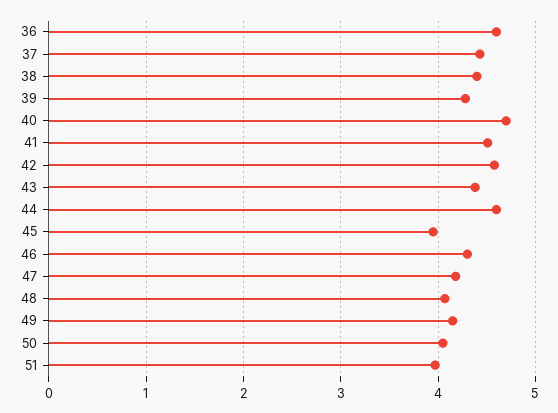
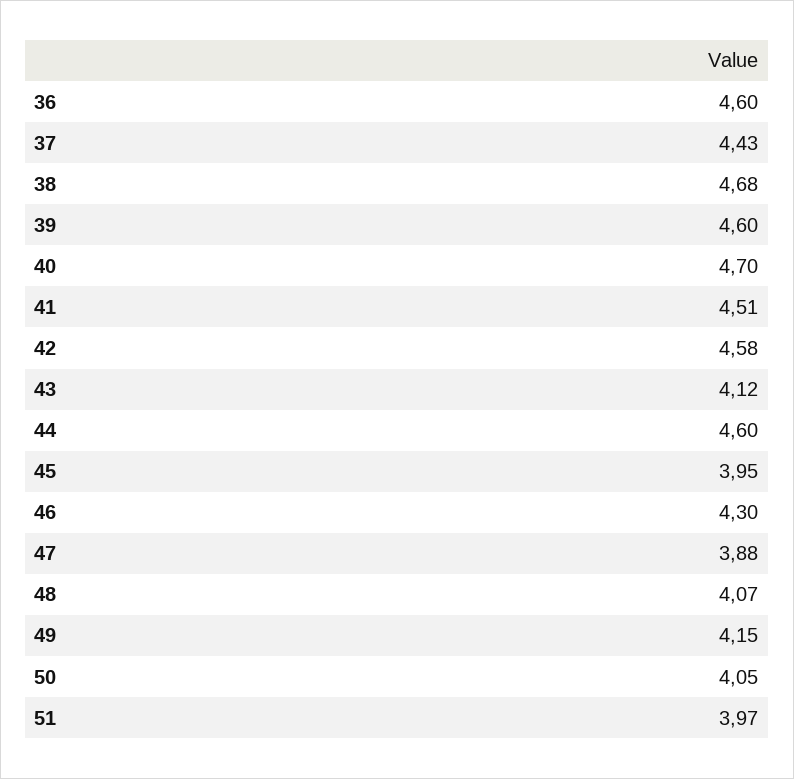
  {
    "36": 4.6,
    "37": 4.43,
-   "38": 4.4,
+   "38": 4.68,
-   "39": 4.3,
+   "39": 4.6,
    "40": 4.7,
    "41": 4.51,
    "42": 4.58,
-   "43": 4.4,
+   "43": 4.12,
    "44": 4.6,
    "45": 3.95,
    "46": 4.3,
-   "47": 4.2,
+   "47": 3.88,
    "48": 4.07,
    "49": 4.15,
    "50": 4.05,
    "51": 3.97
  }

